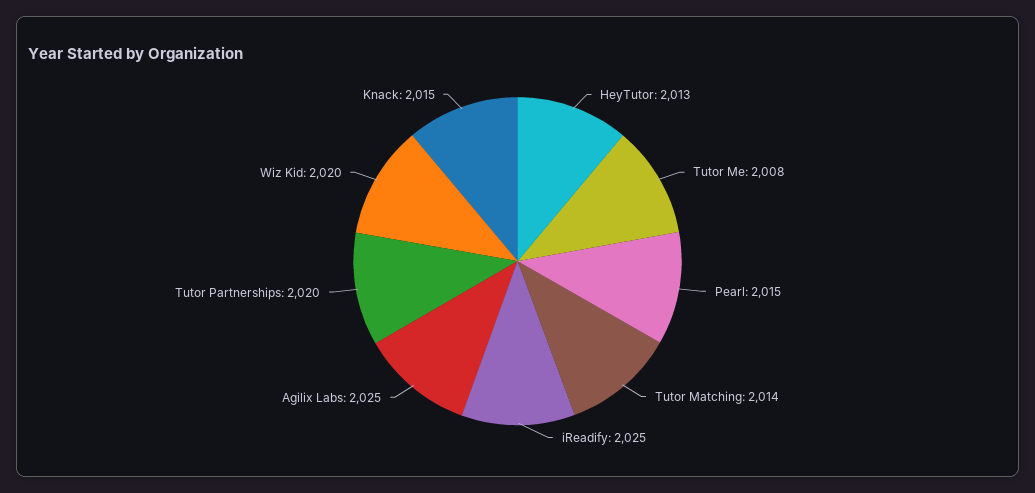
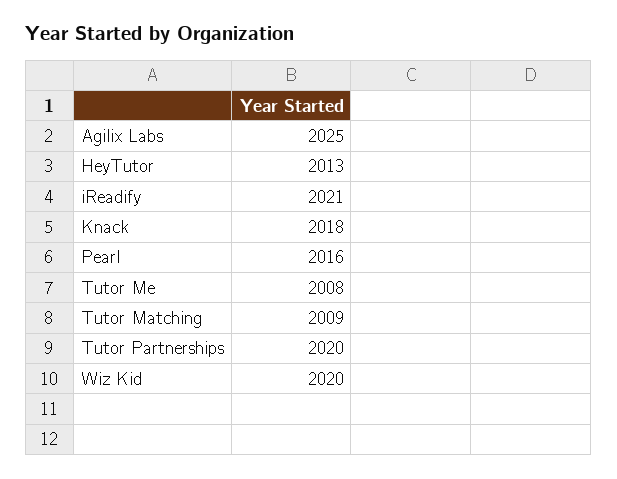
  {
    "HeyTutor": 2013,
    "Tutor Me": 2008,
-   "Pearl": 2015,
+   "Pearl": 2016,
-   "Tutor Matching": 2014,
+   "Tutor Matching": 2009,
-   "iReadify": 2025,
+   "iReadify": 2021,
    "Agilix Labs": 2025,
    "Tutor Partnerships": 2020,
    "Wiz Kid": 2020,
-   "Knack": 2015
+   "Knack": 2018
  }

